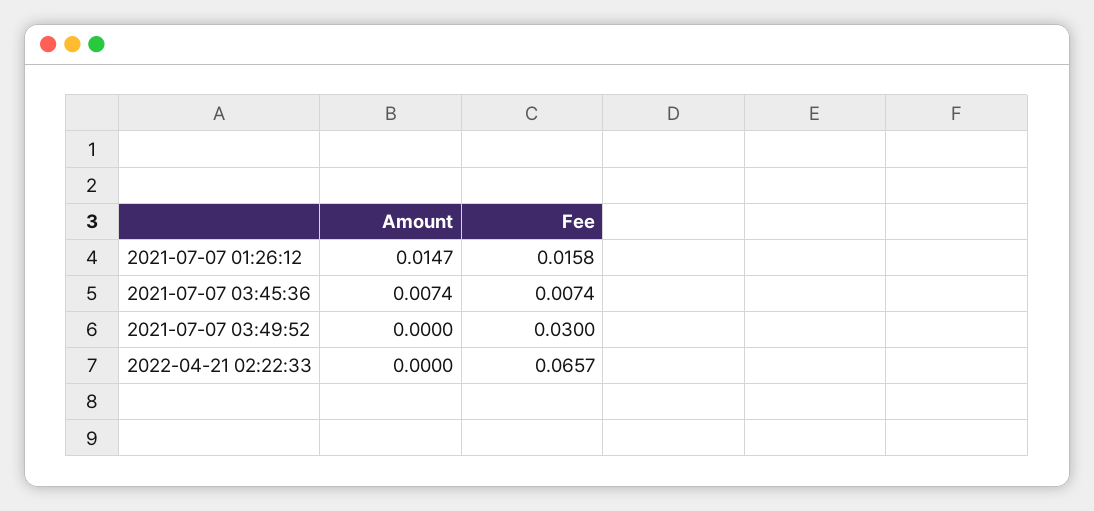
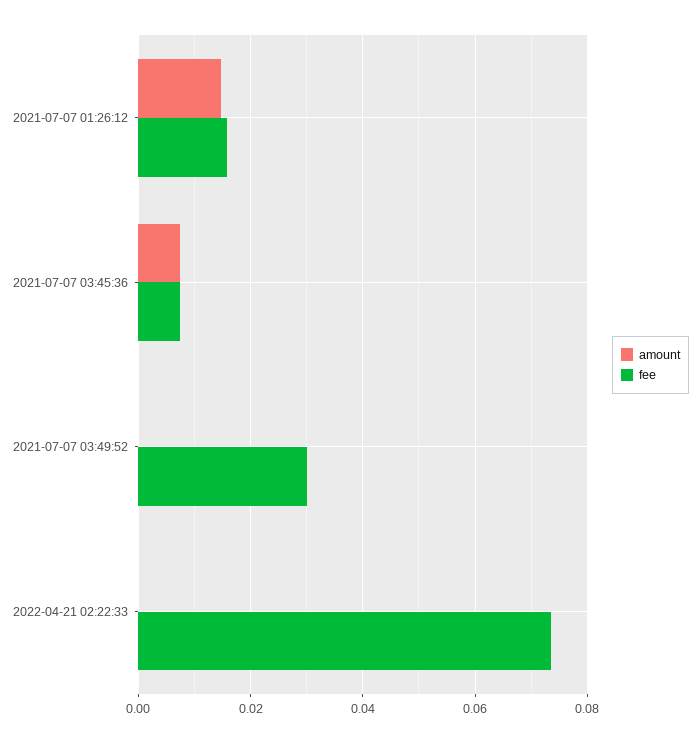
  {
    "Amount": {
      "2021-07-07 01:26:12": 0.0147,
      "2021-07-07 03:45:36": 0.0074,
      "2021-07-07 03:49:52": 0,
      "2022-04-21 02:22:33": 0
    },
    "Fee": {
      "2021-07-07 01:26:12": 0.0158,
      "2021-07-07 03:45:36": 0.0074,
      "2021-07-07 03:49:52": 0.03,
-     "2022-04-21 02:22:33": 0.0657
+     "2022-04-21 02:22:33": 0.074
    }
  }

